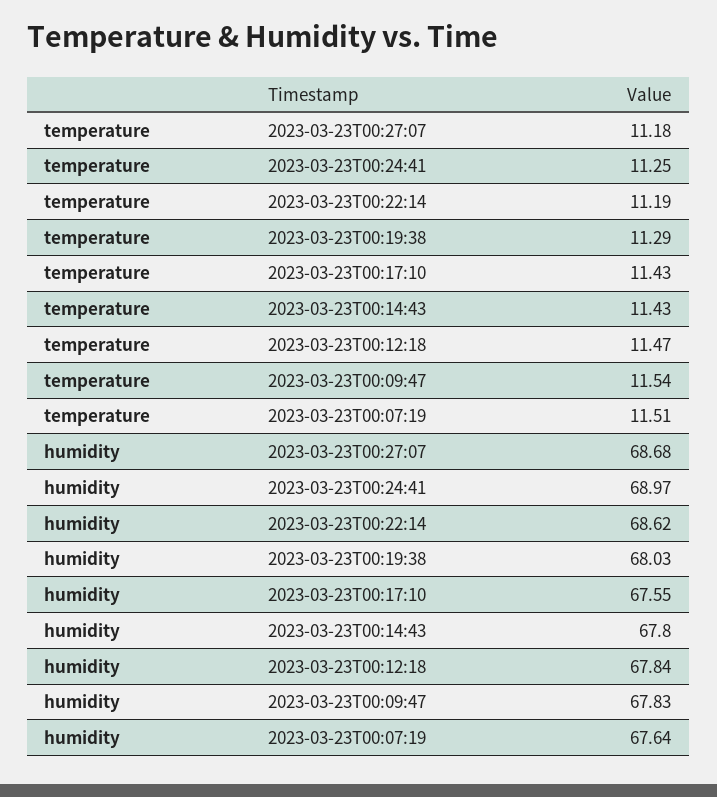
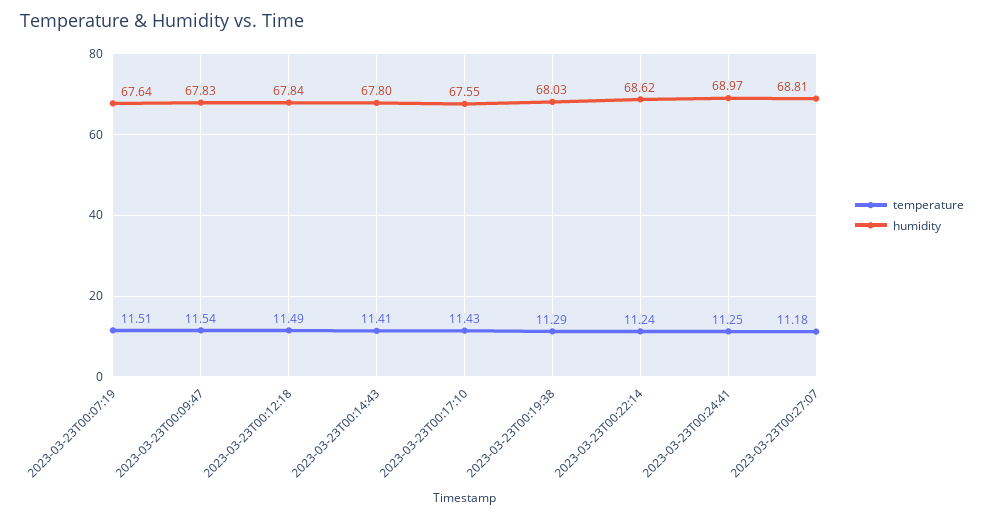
  {
    "temperature": {
      "2023-03-23T00:27:07": 11.18,
      "2023-03-23T00:24:41": 11.25,
-     "2023-03-23T00:22:14": 11.19,
+     "2023-03-23T00:22:14": 11.24,
      "2023-03-23T00:19:38": 11.29,
      "2023-03-23T00:17:10": 11.43,
-     "2023-03-23T00:14:43": 11.43,
+     "2023-03-23T00:14:43": 11.41,
-     "2023-03-23T00:12:18": 11.47,
+     "2023-03-23T00:12:18": 11.49,
      "2023-03-23T00:09:47": 11.54,
      "2023-03-23T00:07:19": 11.51
    },
    "humidity": {
-     "2023-03-23T00:27:07": 68.68,
+     "2023-03-23T00:27:07": 68.81,
      "2023-03-23T00:24:41": 68.97,
      "2023-03-23T00:22:14": 68.62,
      "2023-03-23T00:19:38": 68.03,
      "2023-03-23T00:17:10": 67.55,
      "2023-03-23T00:14:43": 67.8,
      "2023-03-23T00:12:18": 67.84,
      "2023-03-23T00:09:47": 67.83,
      "2023-03-23T00:07:19": 67.64
    }
  }

